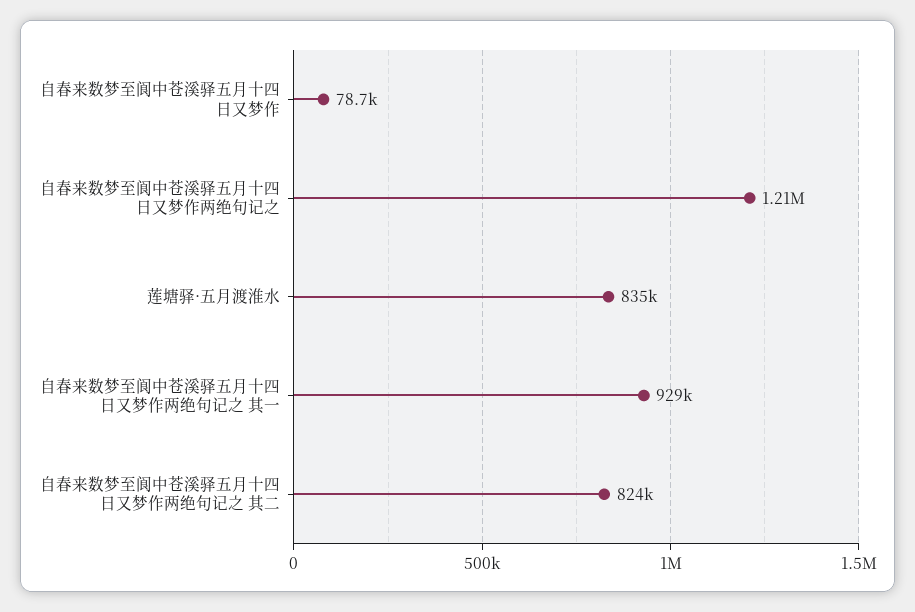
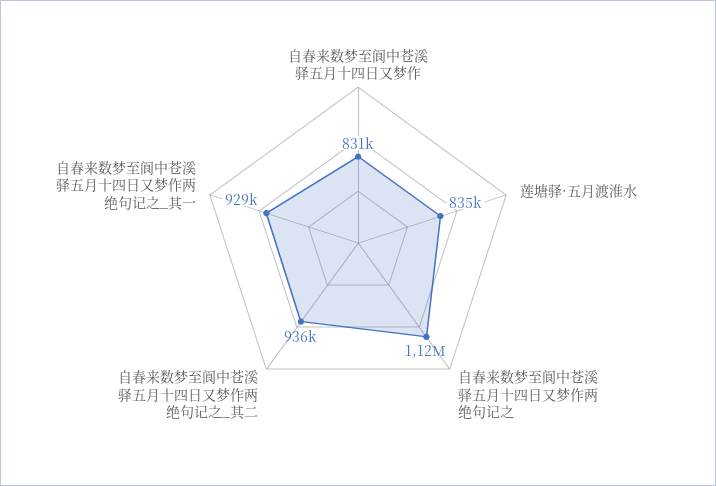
  {
-   "自春来数梦至阆中苍溪驿五月十四日又梦作": 78700,
+   "自春来数梦至阆中苍溪驿五月十四日又梦作": 831000,
-   "自春来数梦至阆中苍溪驿五月十四日又梦作两绝句记之": 1210000,
+   "自春来数梦至阆中苍溪驿五月十四日又梦作两绝句记之": 1120000,
    "莲塘驿·五月渡淮水": 835000,
    "自春来数梦至阆中苍溪驿五月十四日又梦作两绝句记之 其一": 929000,
-   "自春来数梦至阆中苍溪驿五月十四日又梦作两绝句记之 其二": 824000
+   "自春来数梦至阆中苍溪驿五月十四日又梦作两绝句记之 其二": 936000
  }

